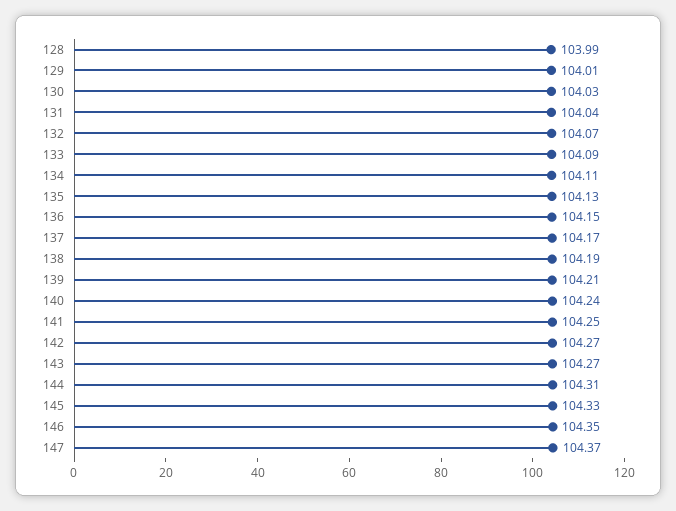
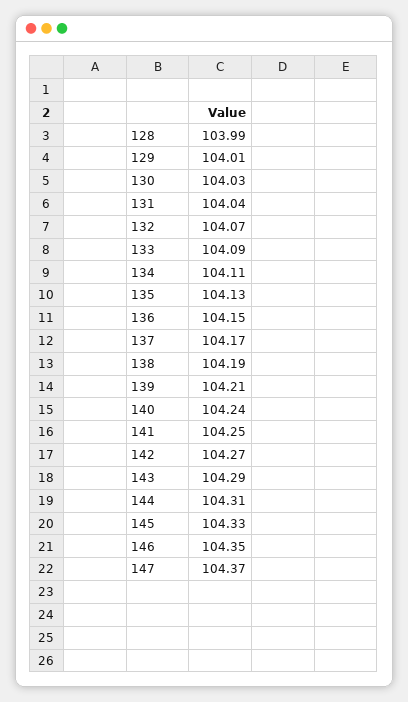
  {
    "128": 103.99,
    "129": 104.01,
    "130": 104.03,
    "131": 104.04,
    "132": 104.07,
    "133": 104.09,
    "134": 104.11,
    "135": 104.13,
    "136": 104.15,
    "137": 104.17,
    "138": 104.19,
    "139": 104.21,
    "140": 104.24,
    "141": 104.25,
    "142": 104.27,
-   "143": 104.27,
+   "143": 104.29,
    "144": 104.31,
    "145": 104.33,
    "146": 104.35,
    "147": 104.37
  }

